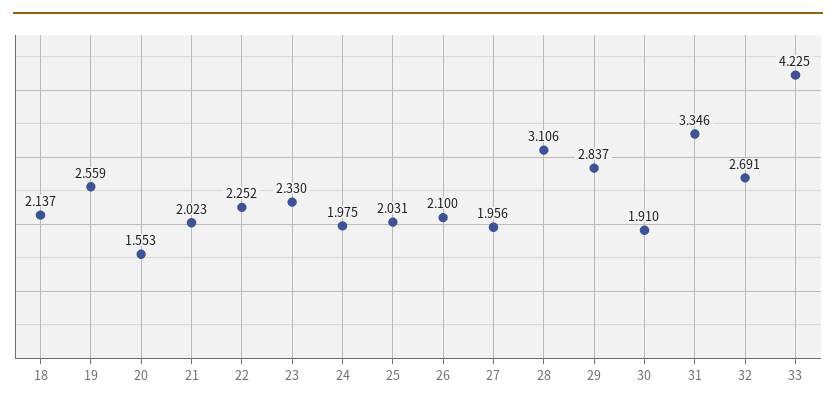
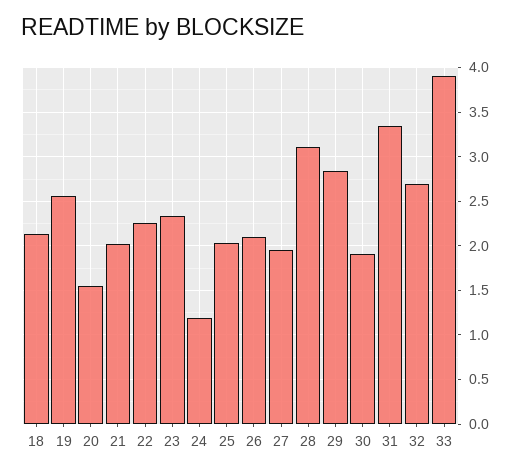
  {
    "18": 2.137,
    "19": 2.559,
    "20": 1.553,
    "21": 2.023,
    "22": 2.252,
    "23": 2.33,
-   "24": 1.975,
+   "24": 1.2,
    "25": 2.031,
    "26": 2.1,
    "27": 1.956,
    "28": 3.106,
    "29": 2.837,
    "30": 1.91,
    "31": 3.346,
    "32": 2.691,
-   "33": 4.225
+   "33": 3.9
  }

